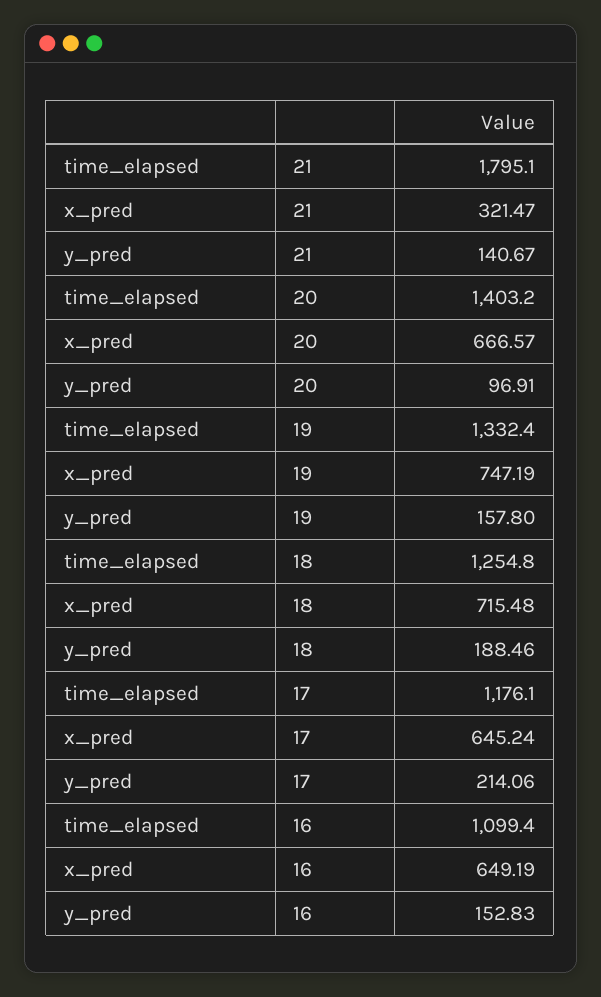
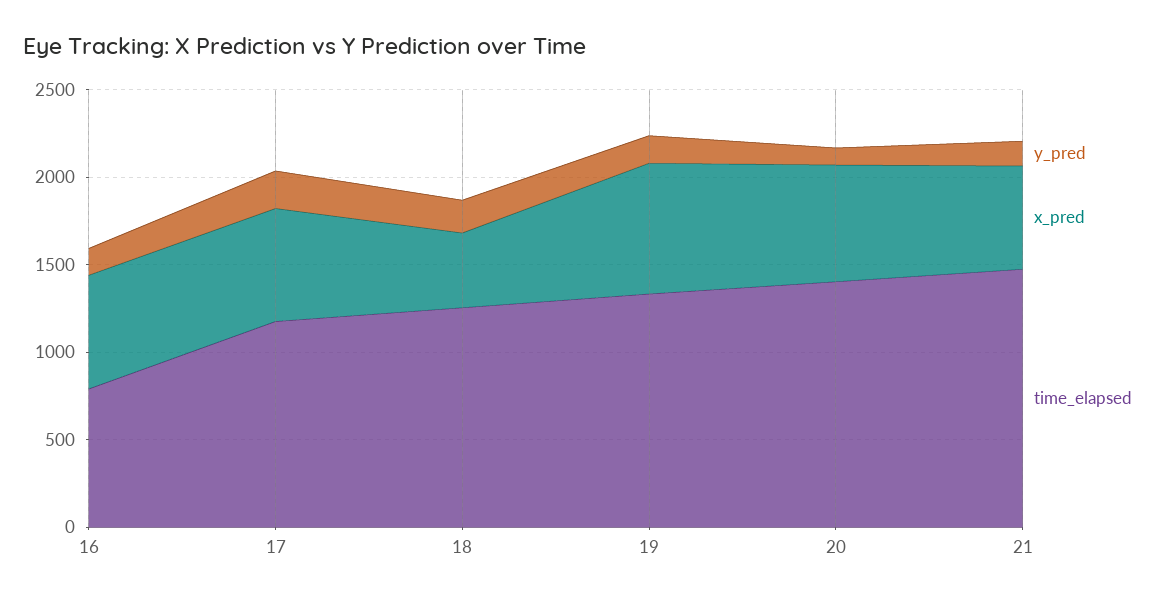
  {
    "time_elapsed": {
-     "21": 1795.1,
+     "21": 1500,
      "20": 1403.2,
      "19": 1332.4,
      "18": 1254.8,
      "17": 1176.1,
-     "16": 1099.4
+     "16": 800
    },
    "x_pred": {
-     "21": 321.47,
+     "21": 600,
      "20": 666.57,
      "19": 747.19,
-     "18": 715.48,
+     "18": 400,
      "17": 645.24,
      "16": 649.19
    },
    "y_pred": {
      "21": 140.67,
      "20": 96.91,
      "19": 157.8,
      "18": 188.46,
      "17": 214.06,
      "16": 152.83
    }
  }

